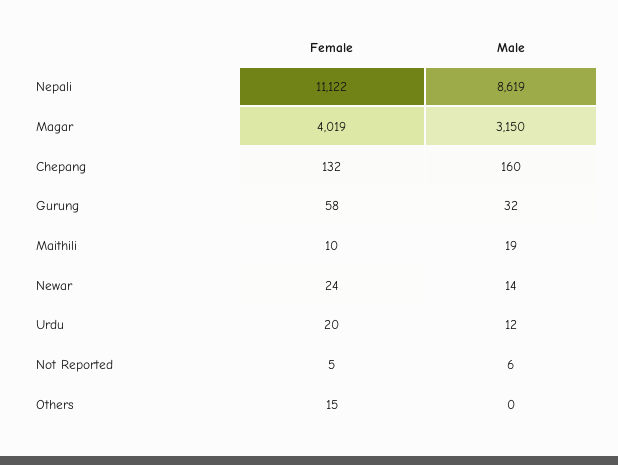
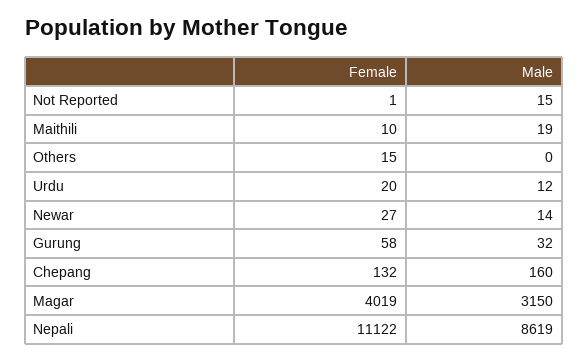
  {
    "Female": {
      "Nepali": 11122,
      "Magar": 4019,
      "Chepang": 132,
      "Gurung": 58,
      "Maithili": 10,
-     "Newar": 24,
+     "Newar": 27,
      "Urdu": 20,
-     "Not Reported": 5,
+     "Not Reported": 1,
      "Others": 15
    },
    "Male": {
      "Nepali": 8619,
      "Magar": 3150,
      "Chepang": 160,
      "Gurung": 32,
      "Maithili": 19,
      "Newar": 14,
      "Urdu": 12,
-     "Not Reported": 6,
+     "Not Reported": 15,
      "Others": 0
    }
  }

